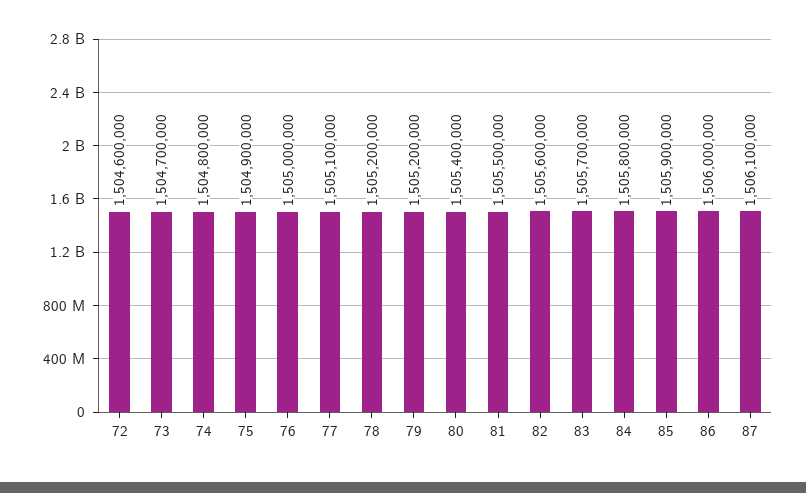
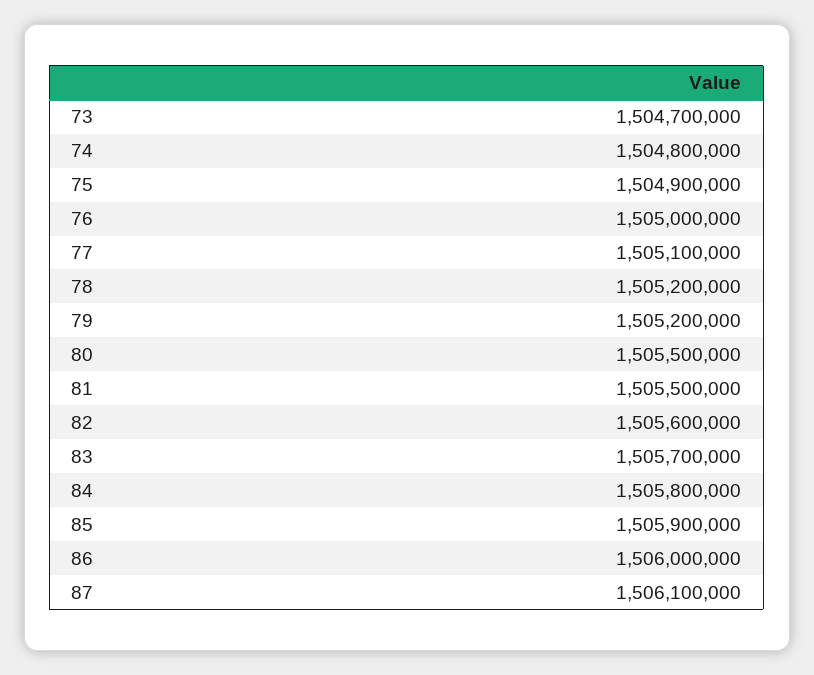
  {
-   "72": 1504600000,
    "73": 1504700000,
    "74": 1504800000,
    "75": 1504900000,
    "76": 1505000000,
    "77": 1505100000,
    "78": 1505200000,
    "79": 1505200000,
-   "80": 1505400000,
+   "80": 1505500000,
    "81": 1505500000,
    "82": 1505600000,
    "83": 1505700000,
    "84": 1505800000,
    "85": 1505900000,
    "86": 1506000000,
    "87": 1506100000
  }

